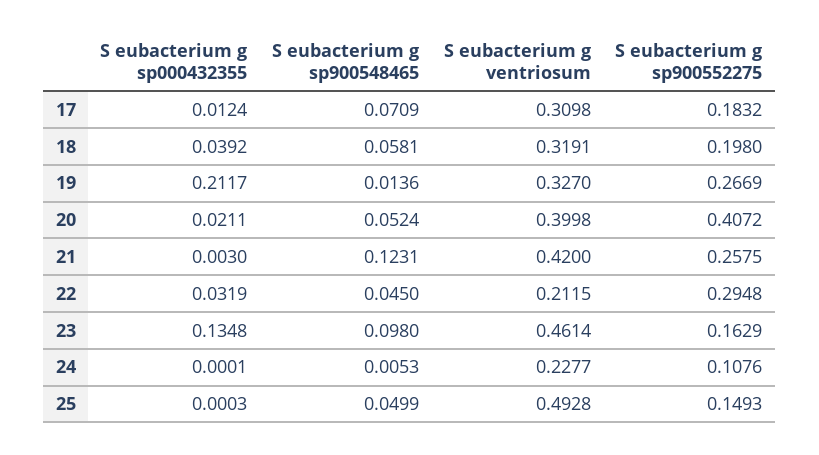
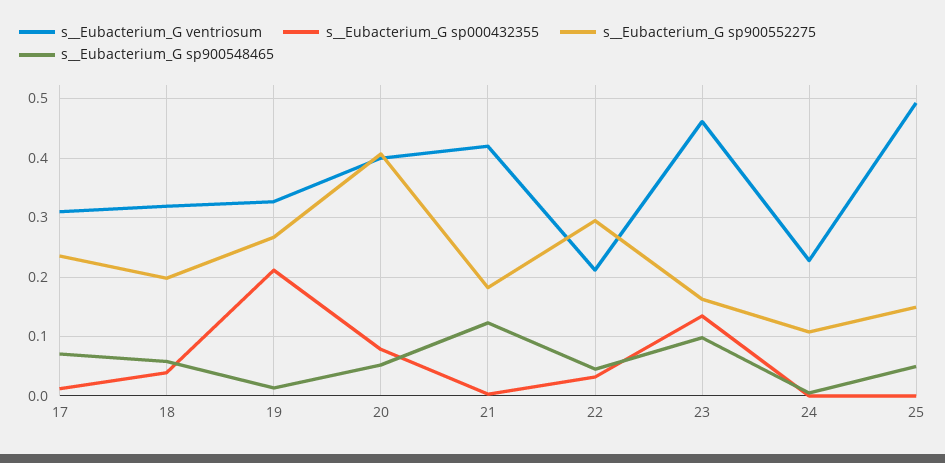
  {
    "S  eubacterium g sp000432355": {
      "17": 0.0124,
      "18": 0.0392,
      "19": 0.2117,
-     "20": 0.0211,
+     "20": 0.08,
      "21": 0.003,
      "22": 0.0319,
      "23": 0.1348,
      "24": 0.0001,
      "25": 0.0003
    },
    "S  eubacterium g sp900548465": {
      "17": 0.0709,
      "18": 0.0581,
      "19": 0.0136,
      "20": 0.0524,
      "21": 0.1231,
      "22": 0.045,
      "23": 0.098,
      "24": 0.0053,
      "25": 0.0499
    },
    "S  eubacterium g ventriosum": {
      "17": 0.3098,
      "18": 0.3191,
      "19": 0.327,
      "20": 0.3998,
      "21": 0.42,
      "22": 0.2115,
      "23": 0.4614,
      "24": 0.2277,
      "25": 0.4928
    },
    "S  eubacterium g sp900552275": {
-     "17": 0.1832,
+     "17": 0.24,
      "18": 0.198,
      "19": 0.2669,
      "20": 0.4072,
-     "21": 0.2575,
+     "21": 0.18,
      "22": 0.2948,
      "23": 0.1629,
      "24": 0.1076,
      "25": 0.1493
    }
  }

